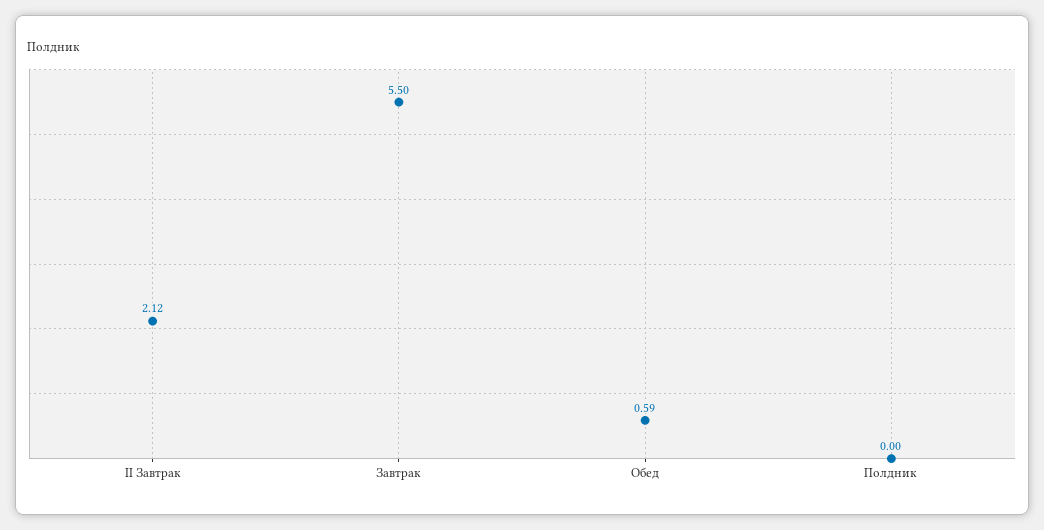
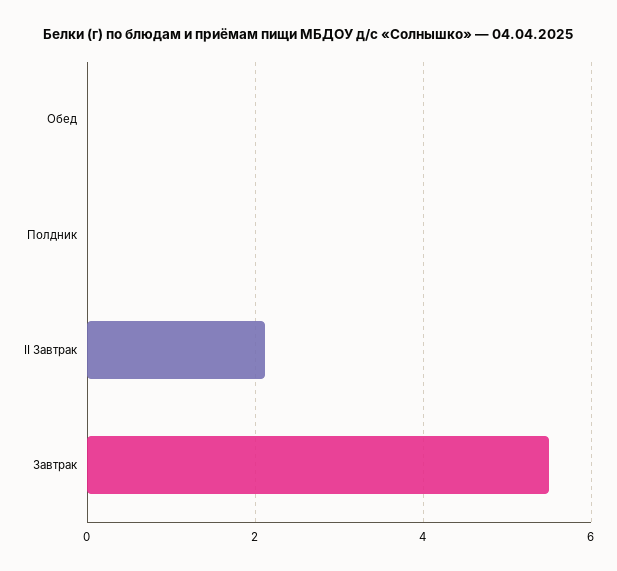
  {
    "II Завтрак": 2.12,
    "Завтрак": 5.5,
-   "Обед": 0.59,
+   "Обед": 0,
    "Полдник": 0
  }

